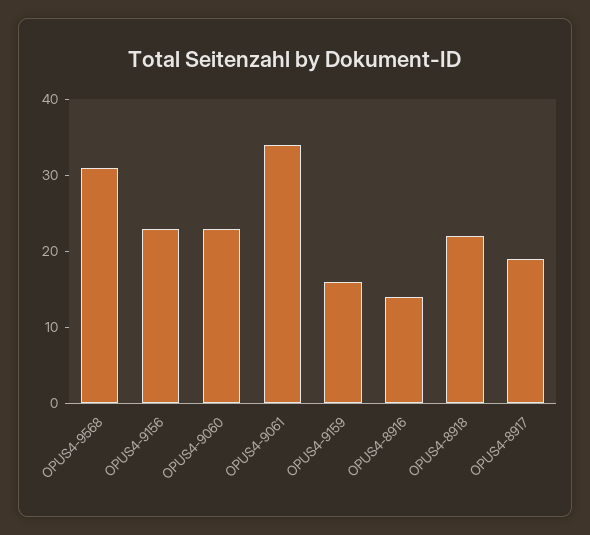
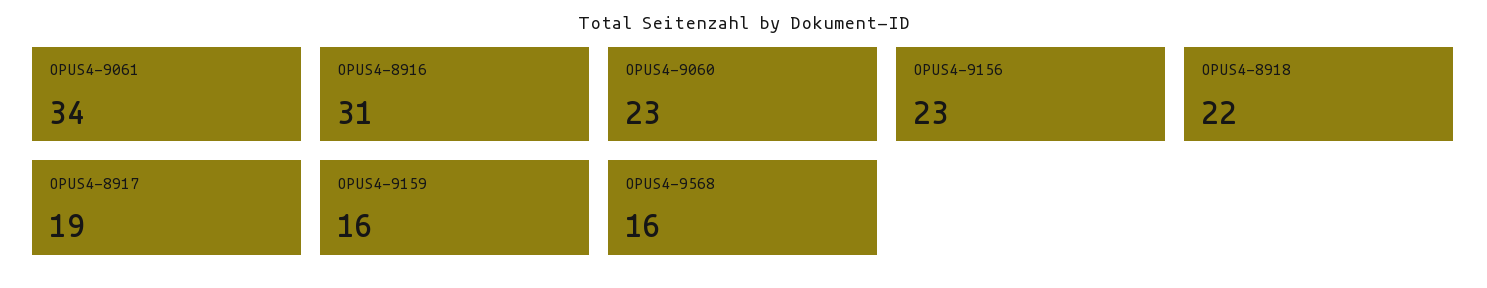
  {
-   "OPUS4-9568": 30,
+   "OPUS4-9568": 16,
    "OPUS4-9156": 23,
    "OPUS4-9060": 23,
    "OPUS4-9061": 34,
    "OPUS4-9159": 16,
-   "OPUS4-8916": 15,
+   "OPUS4-8916": 31,
    "OPUS4-8918": 22,
    "OPUS4-8917": 19
  }

